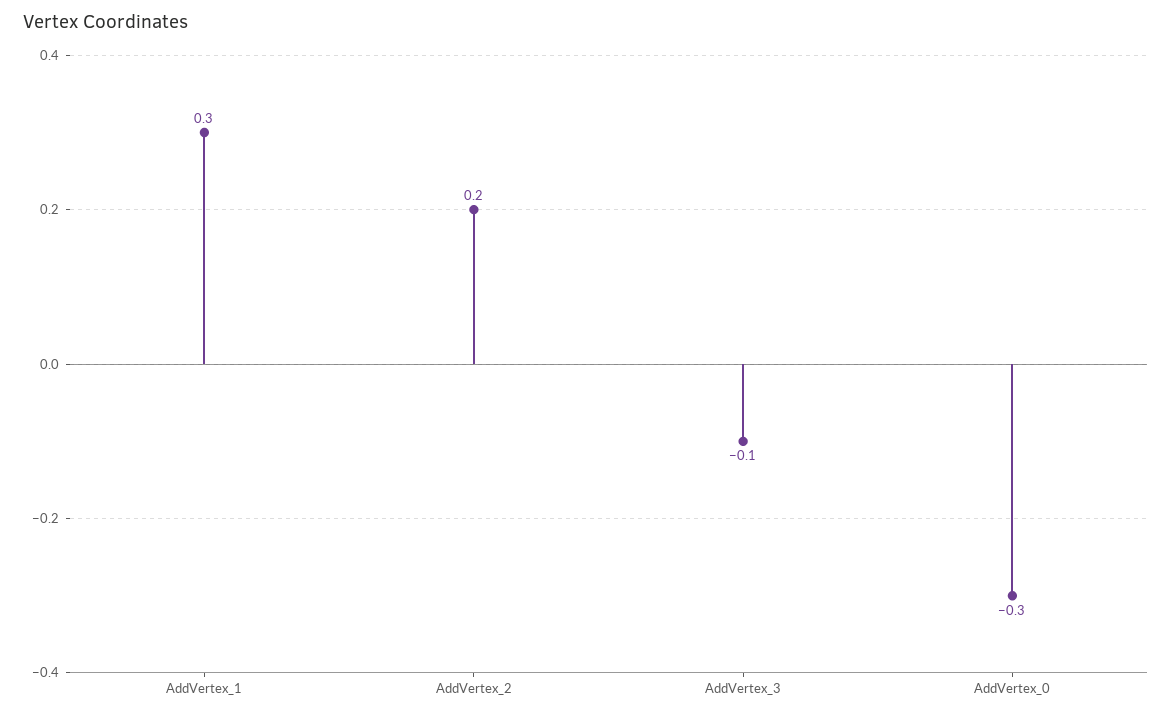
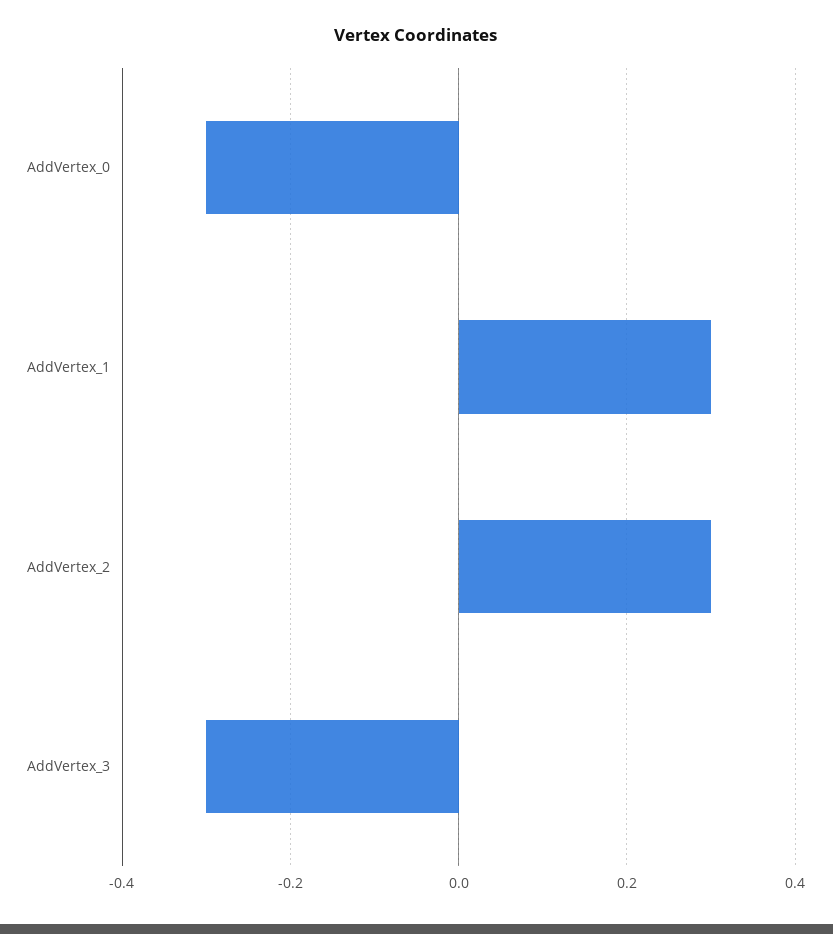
  {
    "AddVertex_1": 0.3,
-   "AddVertex_2": 0.2,
+   "AddVertex_2": 0.3,
-   "AddVertex_3": -0.1,
+   "AddVertex_3": -0.3,
    "AddVertex_0": -0.3
  }

